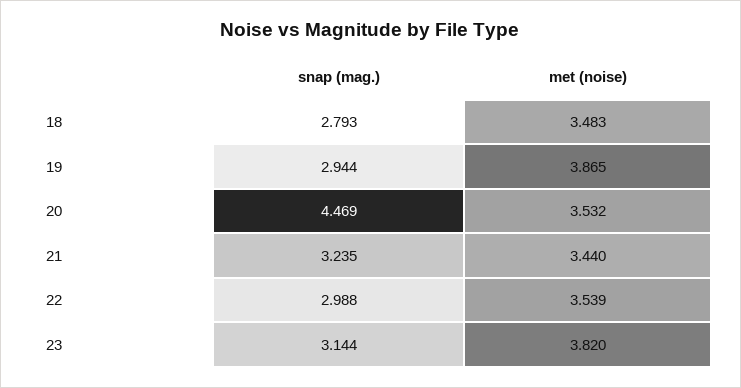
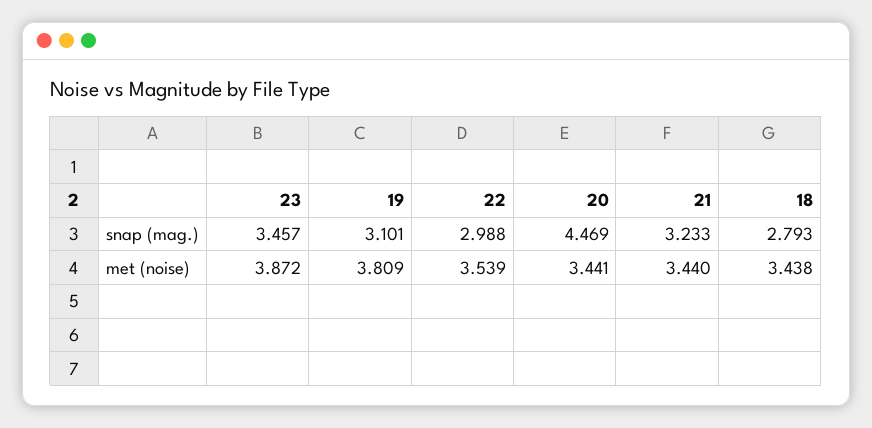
  {
    "snap (mag.)": {
      "18": 2.793,
-     "19": 2.944,
+     "19": 3.101,
      "20": 4.469,
-     "21": 3.235,
+     "21": 3.233,
      "22": 2.988,
-     "23": 3.144
+     "23": 3.457
    },
    "met (noise)": {
-     "18": 3.483,
+     "18": 3.438,
-     "19": 3.865,
+     "19": 3.809,
-     "20": 3.532,
+     "20": 3.441,
      "21": 3.44,
      "22": 3.539,
-     "23": 3.82
+     "23": 3.872
    }
  }

